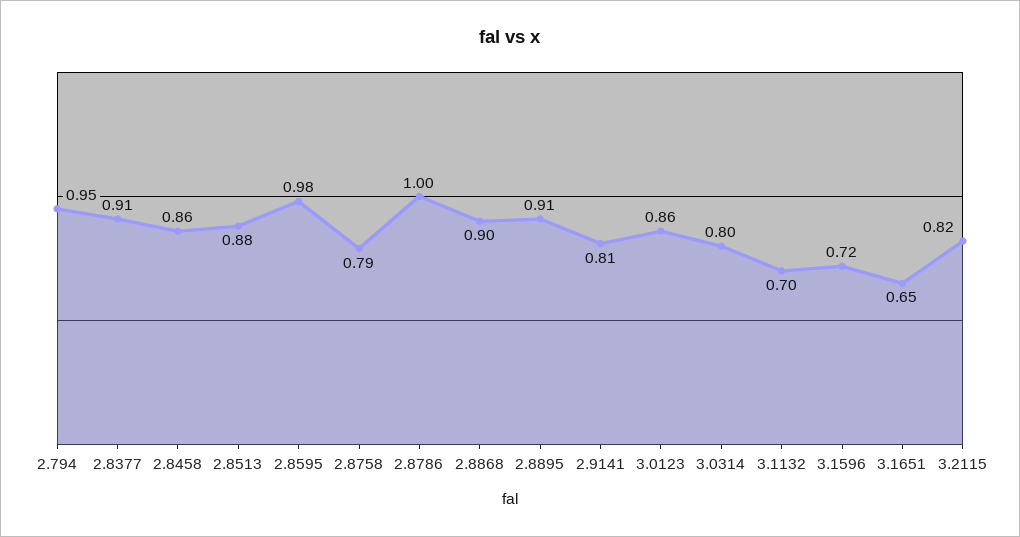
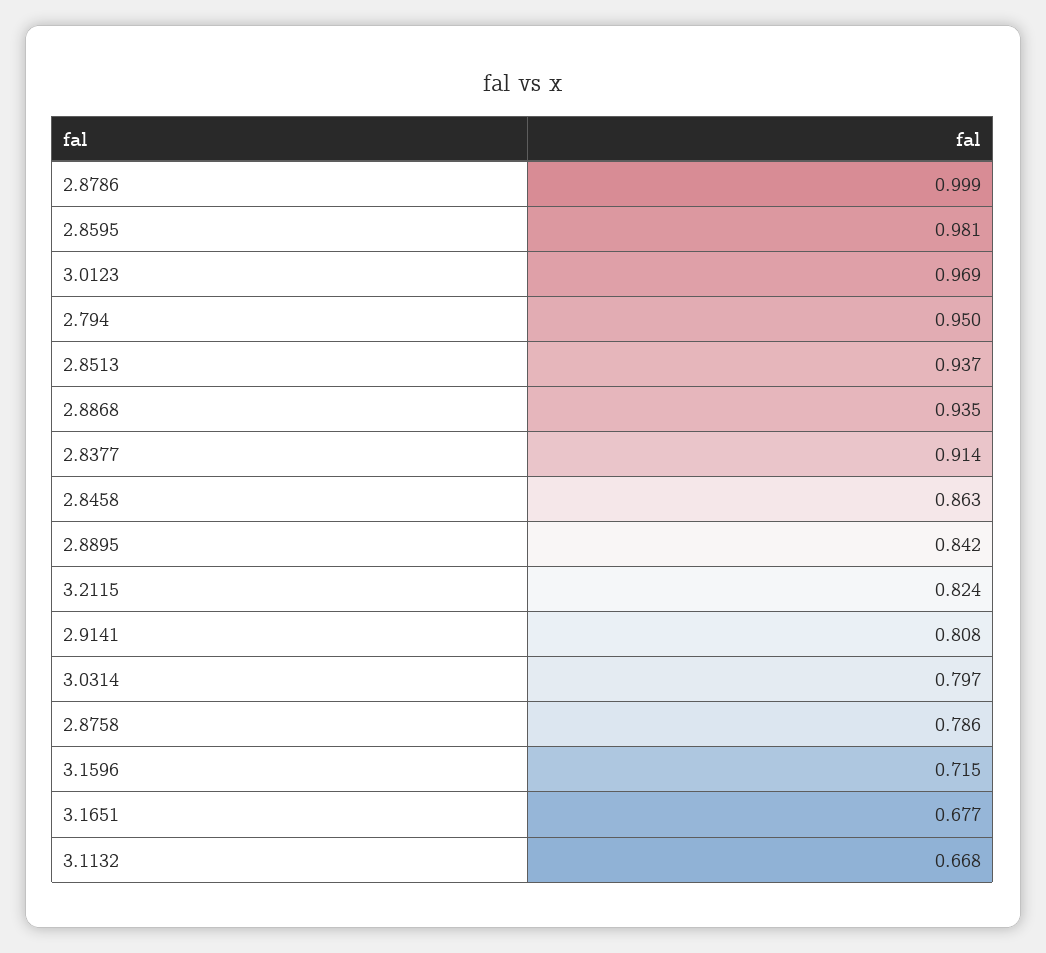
  {
    "2.794": 0.95,
    "2.8377": 0.914,
    "2.8458": 0.863,
-   "2.8513": 0.88,
+   "2.8513": 0.937,
    "2.8595": 0.981,
    "2.8758": 0.786,
    "2.8786": 0.999,
-   "2.8868": 0.9,
+   "2.8868": 0.935,
-   "2.8895": 0.91,
+   "2.8895": 0.842,
    "2.9141": 0.808,
-   "3.0123": 0.86,
+   "3.0123": 0.969,
    "3.0314": 0.797,
-   "3.1132": 0.7,
+   "3.1132": 0.668,
    "3.1596": 0.715,
-   "3.1651": 0.65,
+   "3.1651": 0.677,
    "3.2115": 0.824
  }

